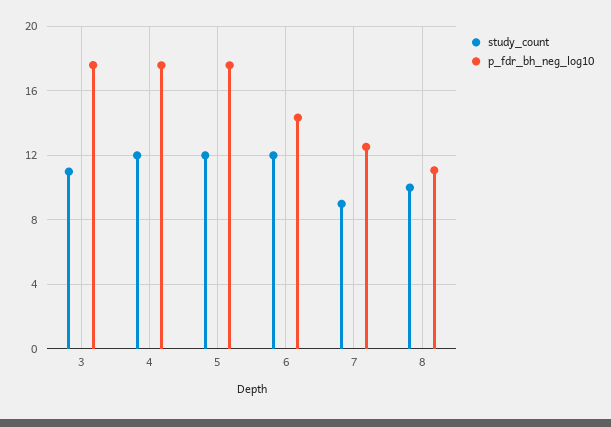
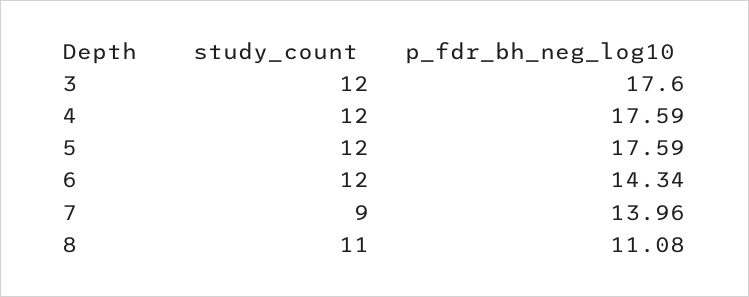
  {
    "study_count": {
-     "3": 11,
+     "3": 12,
      "4": 12,
      "5": 12,
      "6": 12,
      "7": 9,
-     "8": 10
+     "8": 11
    },
    "p_fdr_bh_neg_log10": {
      "3": 17.6,
      "4": 17.59,
      "5": 17.59,
      "6": 14.34,
-     "7": 12.5,
+     "7": 13.96,
      "8": 11.08
    }
  }

